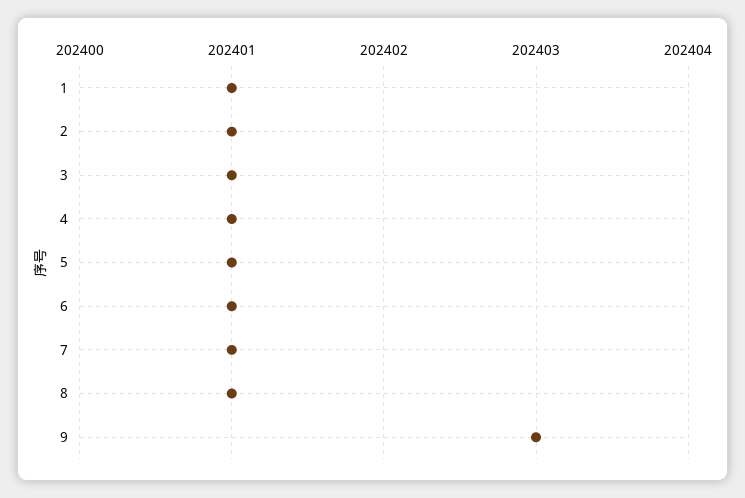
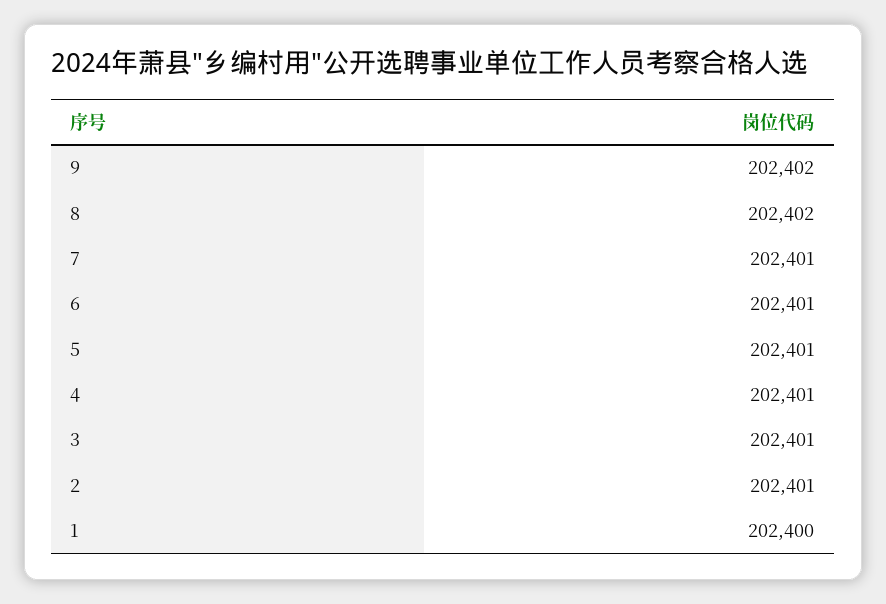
  {
-   "1": 202401,
+   "1": 202400,
    "2": 202401,
    "3": 202401,
    "4": 202401,
    "5": 202401,
    "6": 202401,
    "7": 202401,
-   "8": 202401,
+   "8": 202402,
-   "9": 202403
+   "9": 202402
  }

